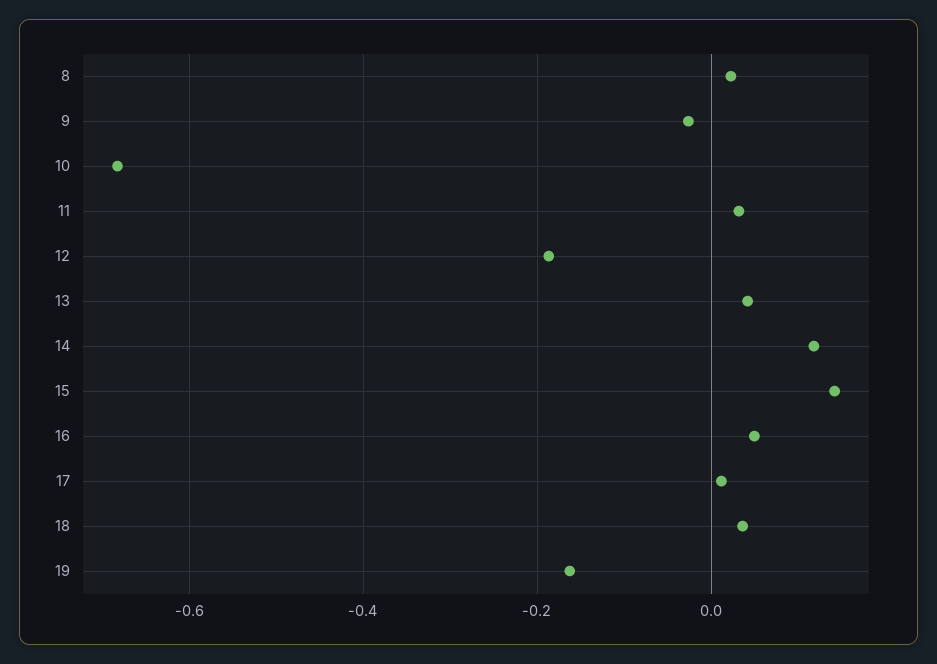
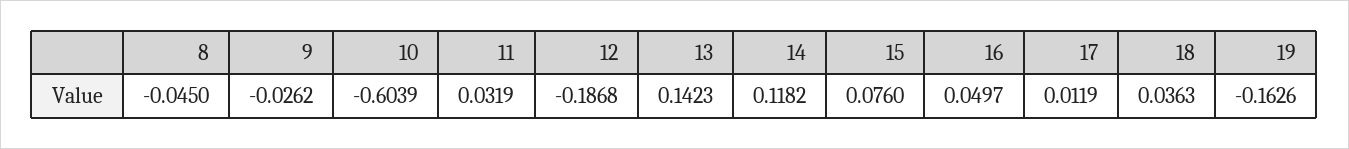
  {
-   "8": 0.02,
+   "8": -0.045,
    "9": -0.0262,
-   "10": -0.68,
+   "10": -0.6039,
    "11": 0.0319,
    "12": -0.1868,
-   "13": 0.04,
+   "13": 0.1423,
    "14": 0.1182,
-   "15": 0.14,
+   "15": 0.076,
    "16": 0.0497,
    "17": 0.0119,
    "18": 0.0363,
    "19": -0.1626
  }

